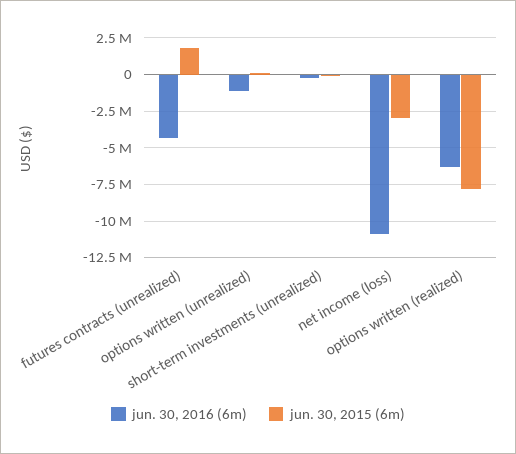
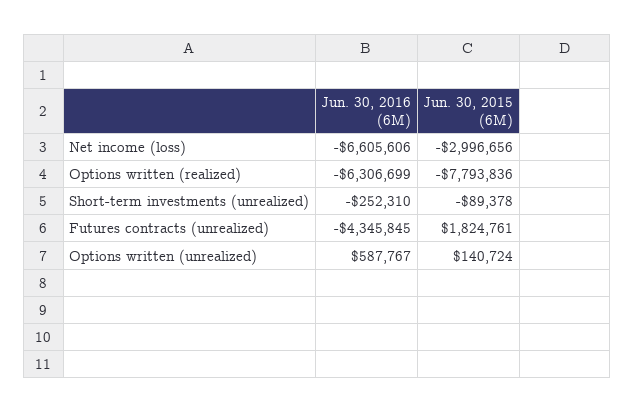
  {
    "jun. 30, 2016 (6m)": {
      "futures contracts (unrealized)": -4345845,
-     "options written (unrealized)": -1000000,
+     "options written (unrealized)": 587767,
      "short-term investments (unrealized)": -252310,
-     "net income (loss)": -11000000,
+     "net income (loss)": -6605606,
      "options written (realized)": -6306699
    },
    "jun. 30, 2015 (6m)": {
      "futures contracts (unrealized)": 1824761,
      "options written (unrealized)": 140724,
      "short-term investments (unrealized)": -89378,
      "net income (loss)": -2996656,
      "options written (realized)": -7793836
    }
  }

